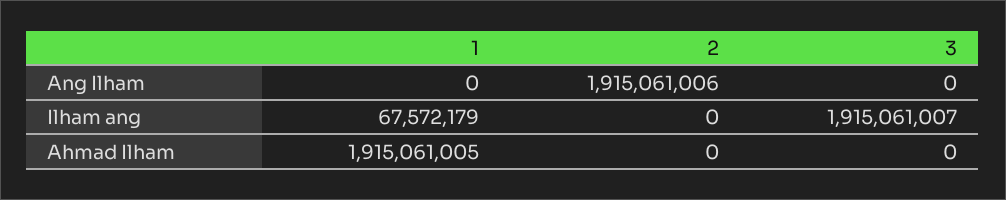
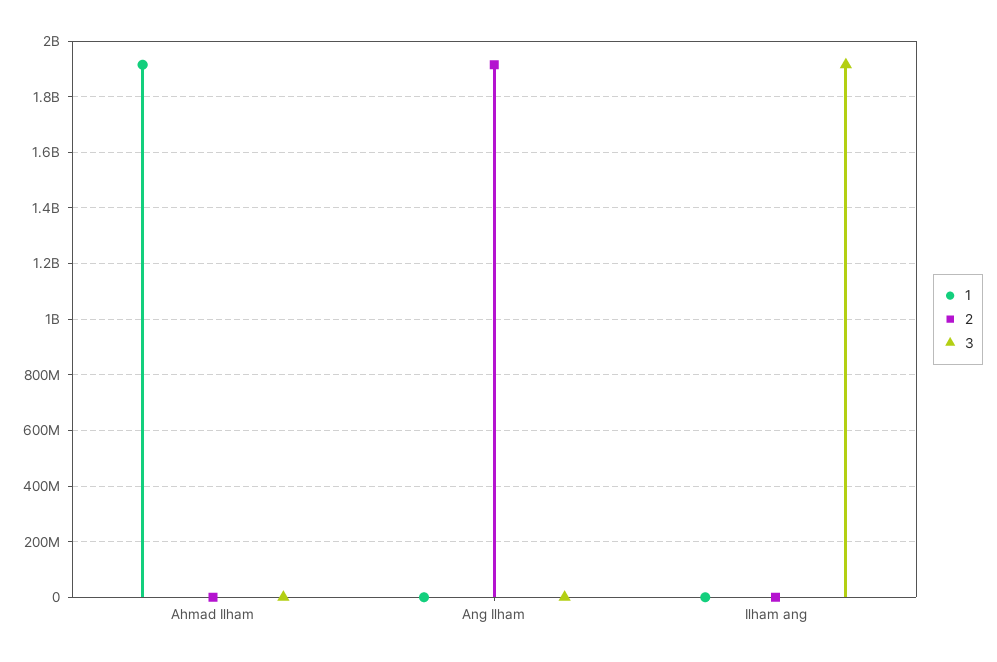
  {
    "1": {
      "Ang Ilham": 0,
-     "Ilham ang": 67572179,
+     "Ilham ang": 0,
      "Ahmad Ilham": 1915061005
    },
    "2": {
      "Ang Ilham": 1915061006,
      "Ilham ang": 0,
      "Ahmad Ilham": 0
    },
    "3": {
      "Ang Ilham": 0,
      "Ilham ang": 1915061007,
      "Ahmad Ilham": 0
    }
  }

